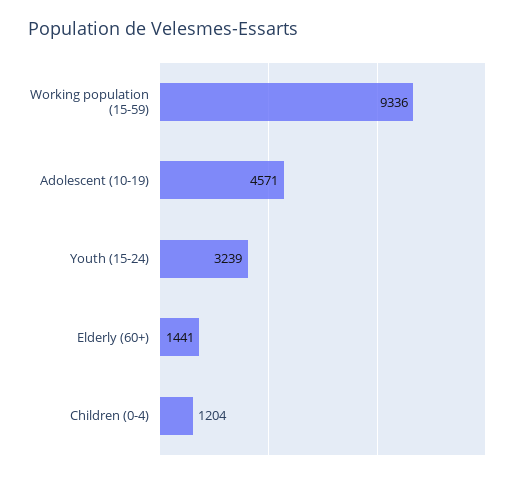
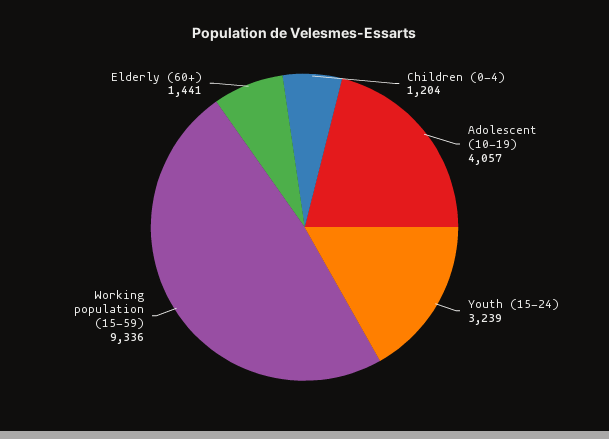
  {
    "Working population (15-59)": 9336,
-   "Adolescent (10-19)": 4571,
+   "Adolescent (10-19)": 4057,
    "Youth (15-24)": 3239,
    "Elderly (60+)": 1441,
    "Children (0-4)": 1204
  }

